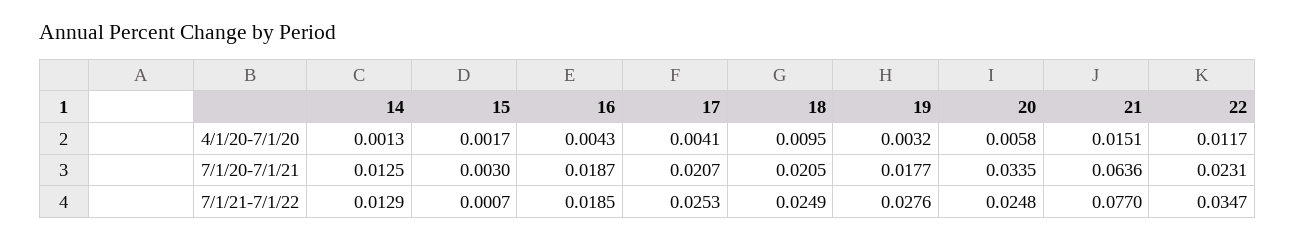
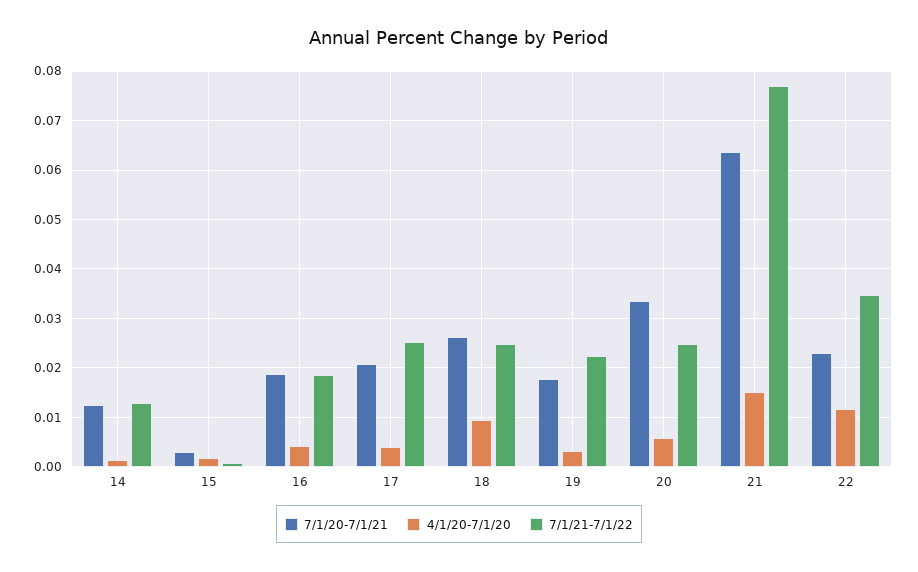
  {
    "4/1/20-7/1/20": {
      "14": 0.0013,
      "15": 0.0017,
      "16": 0.0043,
      "17": 0.0041,
      "18": 0.0095,
      "19": 0.0032,
      "20": 0.0058,
      "21": 0.0151,
      "22": 0.0117
    },
    "7/1/20-7/1/21": {
      "14": 0.0125,
      "15": 0.003,
      "16": 0.0187,
      "17": 0.0207,
-     "18": 0.0205,
+     "18": 0.026,
      "19": 0.0177,
      "20": 0.0335,
      "21": 0.0636,
      "22": 0.0231
    },
    "7/1/21-7/1/22": {
      "14": 0.0129,
      "15": 0.0007,
      "16": 0.0185,
      "17": 0.0253,
      "18": 0.0249,
-     "19": 0.0276,
+     "19": 0.022,
      "20": 0.0248,
      "21": 0.077,
      "22": 0.0347
    }
  }

